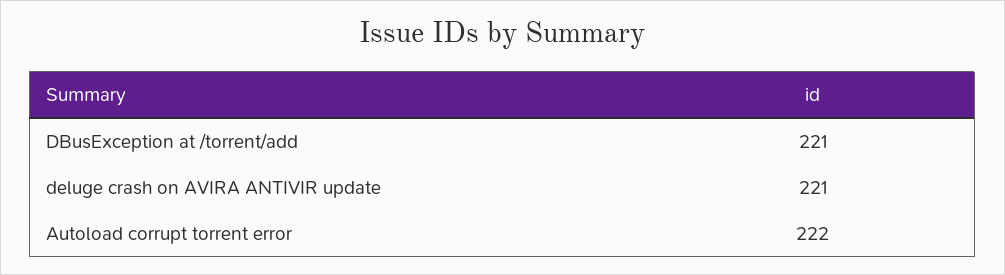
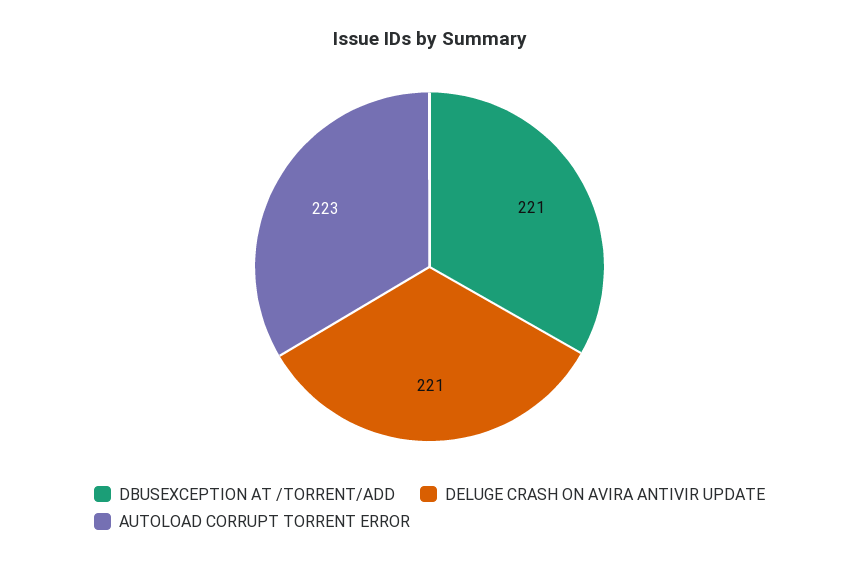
  {
    "DBusException at /torrent/add": 221,
    "deluge crash on AVIRA ANTIVIR update": 221,
-   "Autoload corrupt torrent error": 222
+   "Autoload corrupt torrent error": 223
  }

